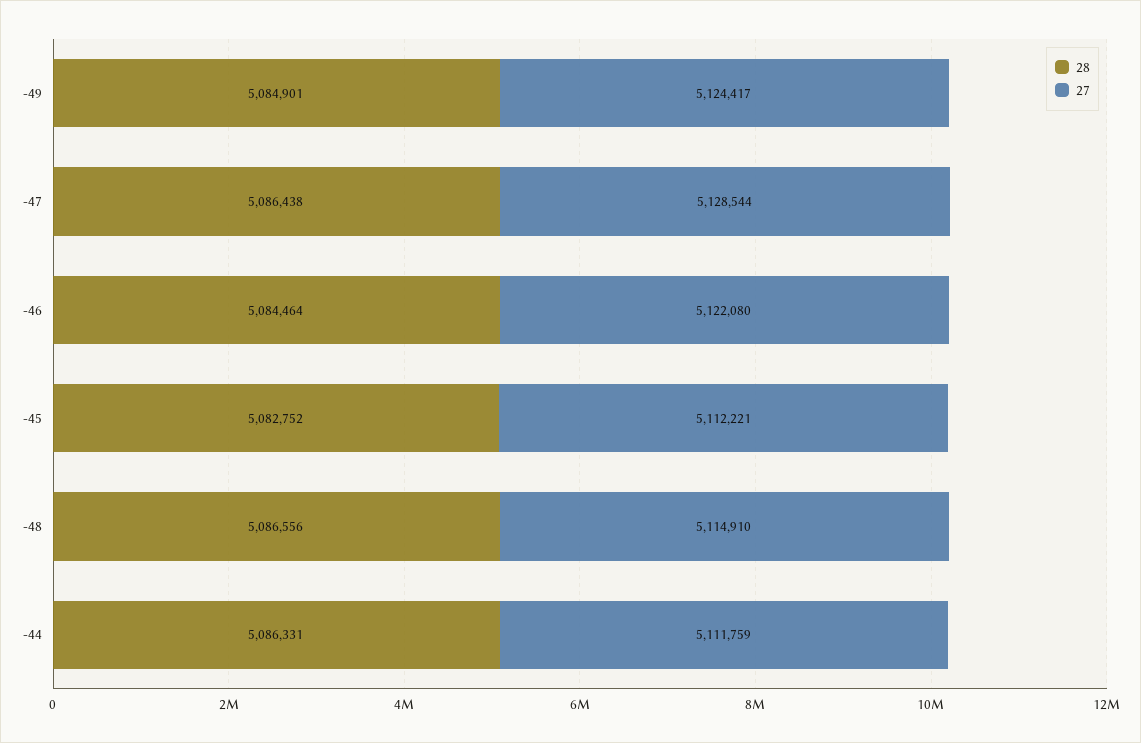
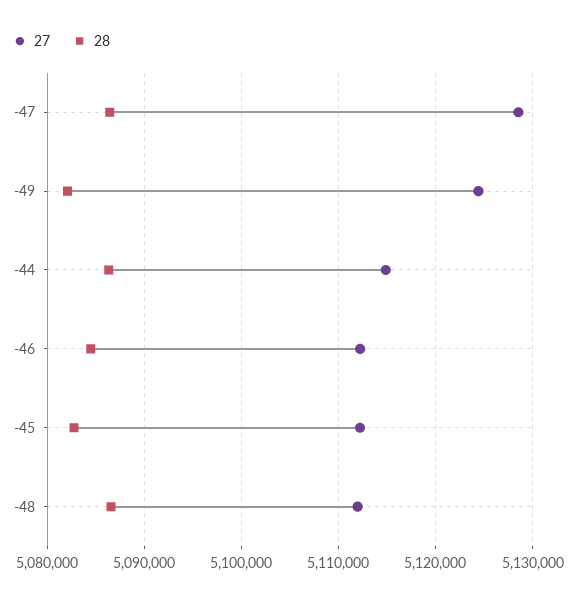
  {
    "28": {
-     "-49": 5084901,
+     "-49": 5082000,
      "-47": 5086438,
      "-46": 5084464,
      "-45": 5082752,
      "-48": 5086556,
      "-44": 5086331
    },
    "27": {
      "-49": 5124417,
      "-47": 5128544,
-     "-46": 5122080,
+     "-46": 5112000,
      "-45": 5112221,
-     "-48": 5114910,
+     "-48": 5112000,
-     "-44": 5111759
+     "-44": 5115000
    }
  }

